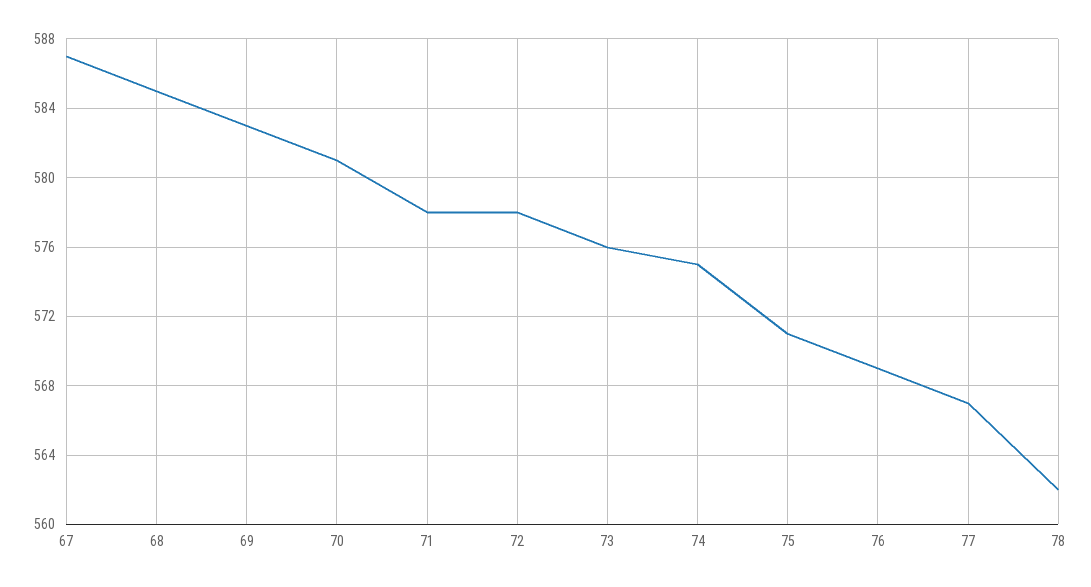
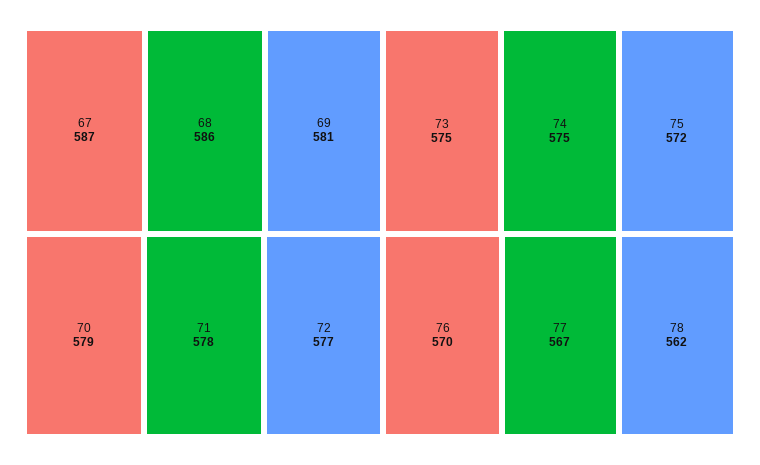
  {
    "67": 587,
-   "68": 585,
+   "68": 586,
-   "69": 583,
+   "69": 581,
-   "70": 581,
+   "70": 579,
    "71": 578,
-   "72": 578,
+   "72": 577,
-   "73": 576,
+   "73": 575,
    "74": 575,
-   "75": 571,
+   "75": 572,
-   "76": 569,
+   "76": 570,
    "77": 567,
    "78": 562
  }

